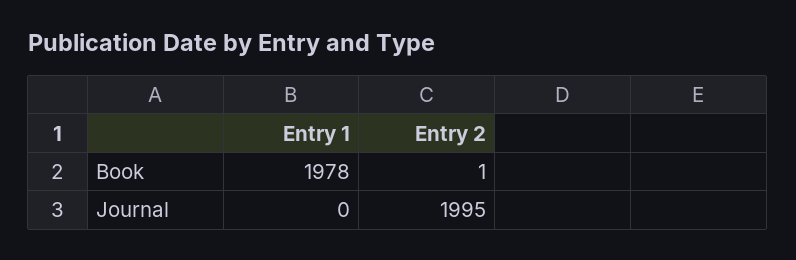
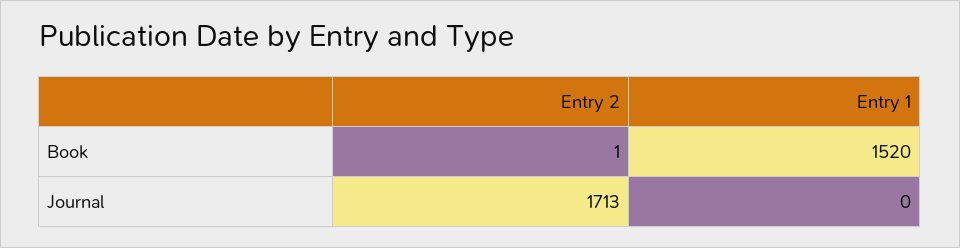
  {
    "Entry 1": {
-     "Book": 1978,
+     "Book": 1520,
      "Journal": 0
    },
    "Entry 2": {
      "Book": 1,
-     "Journal": 1995
+     "Journal": 1713
    }
  }

